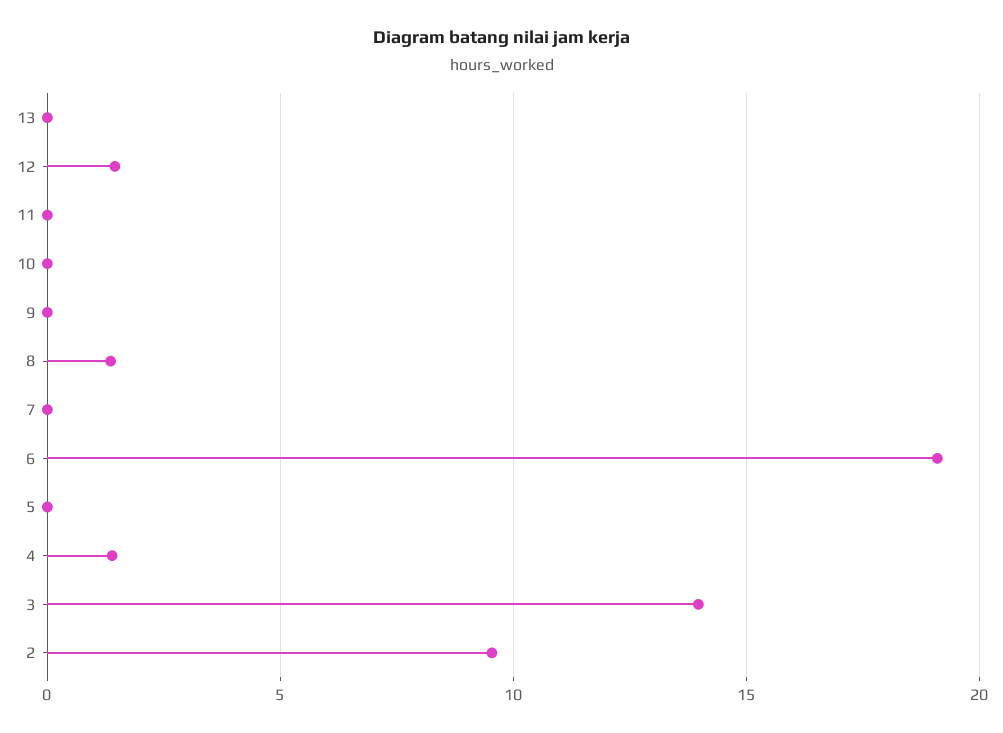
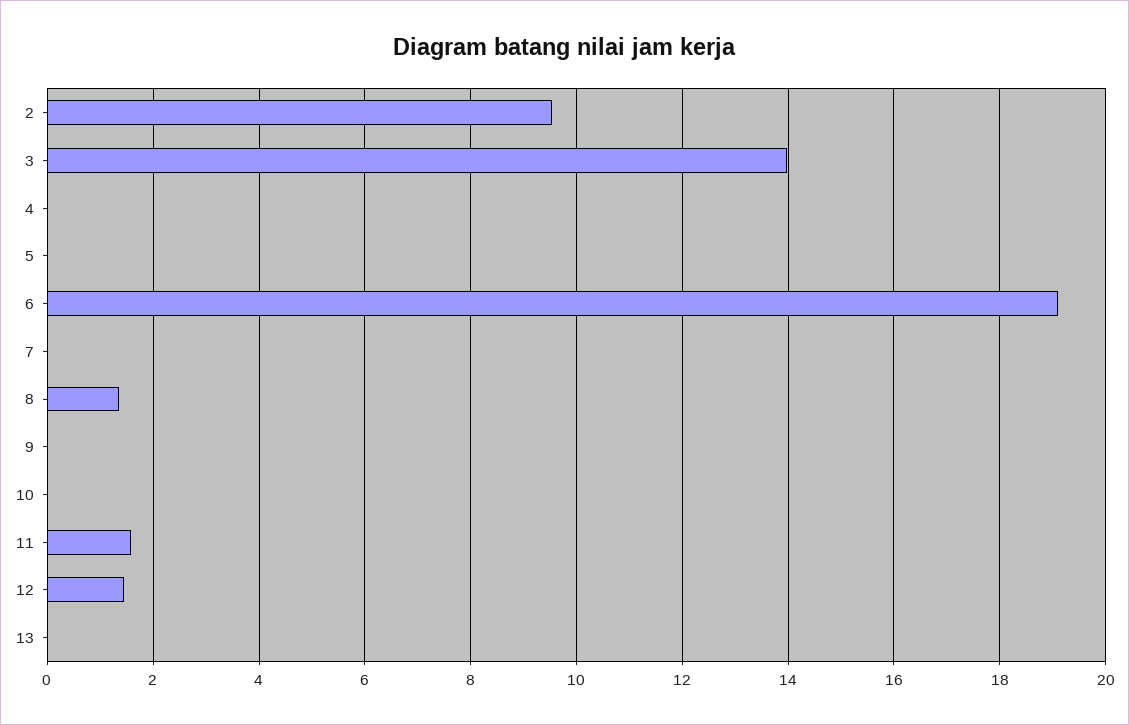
  {
    "13": 0,
    "12": 1.4,
-   "11": 0,
+   "11": 1.6,
    "10": 0,
    "9": 0,
    "8": 1.4,
    "7": 0,
    "6": 19.2,
    "5": 0,
-   "4": 1.5,
+   "4": 0,
    "3": 14,
    "2": 9.6
  }

